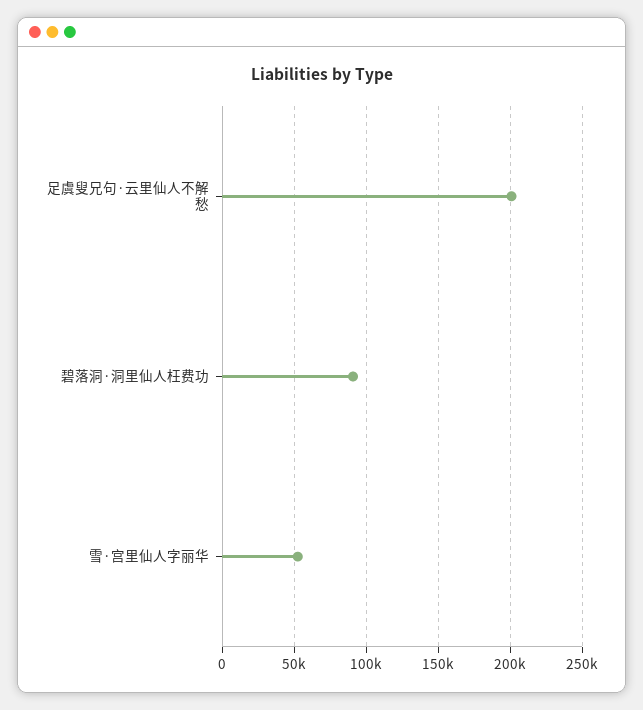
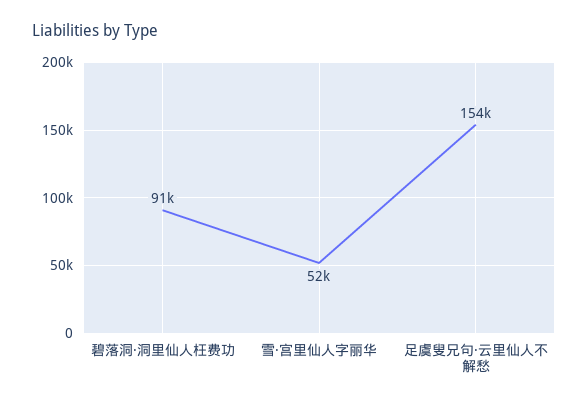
  {
-   "足虞叟兄句·云里仙人不解愁": 200000,
+   "足虞叟兄句·云里仙人不解愁": 154000,
    "碧落洞·洞里仙人枉费功": 91000,
    "雪·宫里仙人字丽华": 52000
  }

